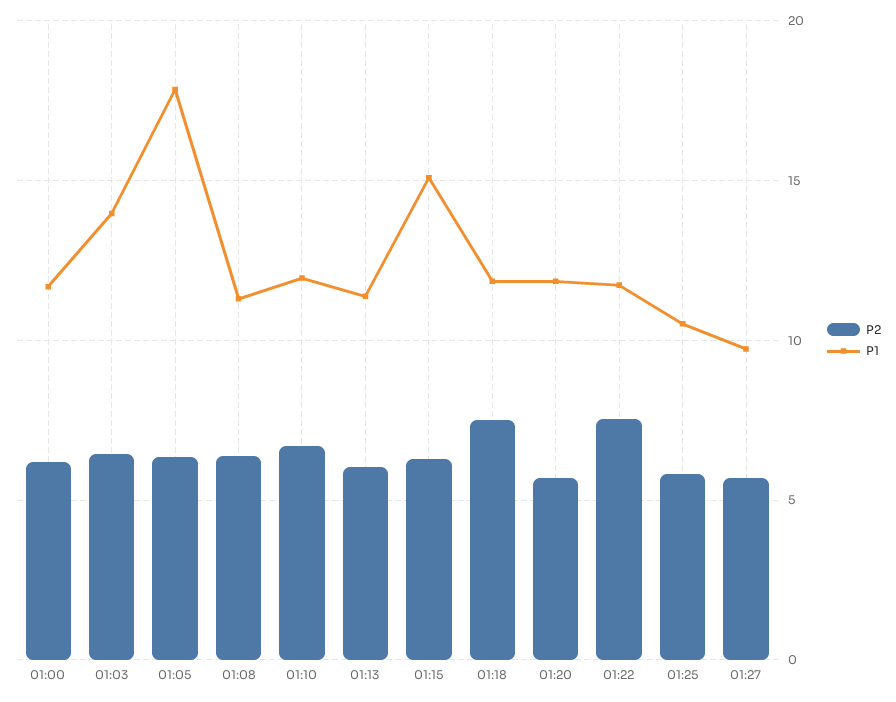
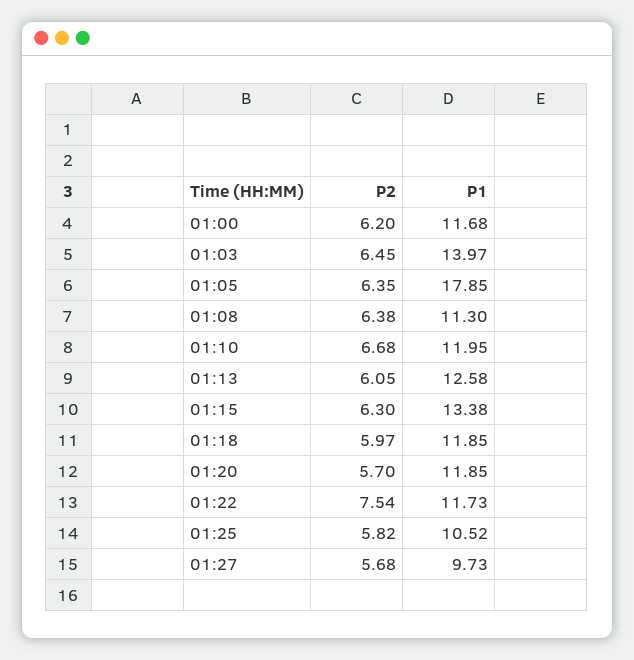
  {
    "P2": {
      "01:00": 6.2,
      "01:03": 6.45,
      "01:05": 6.35,
      "01:08": 6.38,
      "01:10": 6.68,
      "01:13": 6.05,
      "01:15": 6.3,
-     "01:18": 7.5,
+     "01:18": 5.97,
      "01:20": 5.7,
      "01:22": 7.54,
      "01:25": 5.82,
      "01:27": 5.68
    },
    "P1": {
      "01:00": 11.68,
      "01:03": 13.97,
      "01:05": 17.85,
      "01:08": 11.3,
      "01:10": 11.95,
-     "01:13": 11.5,
+     "01:13": 12.58,
-     "01:15": 15,
+     "01:15": 13.38,
      "01:18": 11.85,
      "01:20": 11.85,
      "01:22": 11.73,
      "01:25": 10.52,
      "01:27": 9.73
    }
  }

